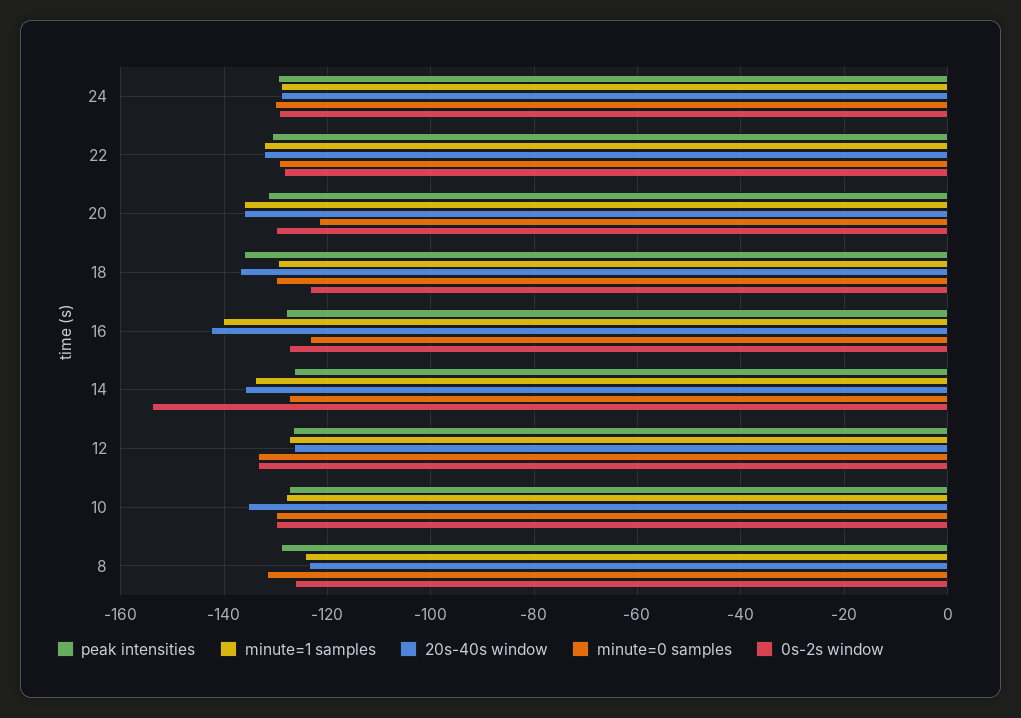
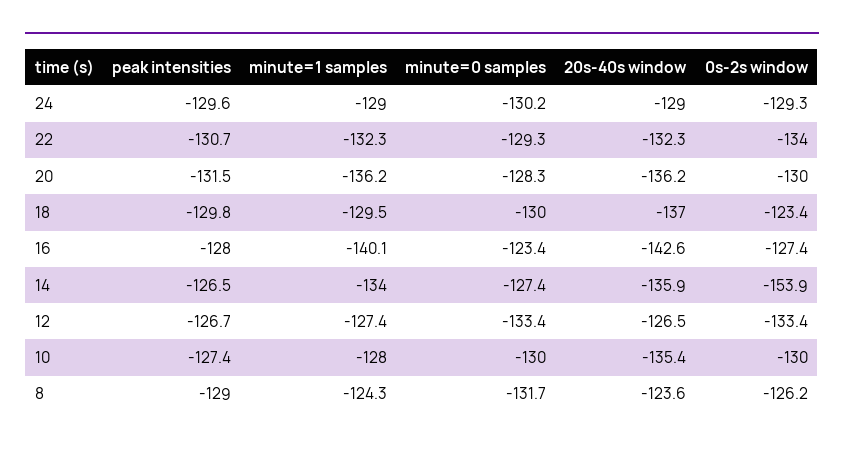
  {
    "peak intensities": {
      "24": -129.6,
      "22": -130.7,
      "20": -131.5,
-     "18": -136,
+     "18": -129.8,
      "16": -128,
      "14": -126.5,
      "12": -126.7,
      "10": -127.4,
      "8": -129
    },
    "minute=1 samples": {
      "24": -129,
      "22": -132.3,
      "20": -136.2,
      "18": -129.5,
      "16": -140.1,
      "14": -134,
      "12": -127.4,
      "10": -128,
      "8": -124.3
    },
    "20s-40s window": {
      "24": -129,
      "22": -132.3,
      "20": -136.2,
      "18": -137,
      "16": -142.6,
      "14": -135.9,
      "12": -126.5,
      "10": -135.4,
      "8": -123.6
    },
    "minute=0 samples": {
      "24": -130.2,
      "22": -129.3,
-     "20": -122,
+     "20": -128.3,
      "18": -130,
      "16": -123.4,
      "14": -127.4,
      "12": -133.4,
      "10": -130,
      "8": -131.7
    },
    "0s-2s window": {
      "24": -129.3,
-     "22": -128,
+     "22": -134,
      "20": -130,
      "18": -123.4,
      "16": -127.4,
      "14": -153.9,
      "12": -133.4,
      "10": -130,
      "8": -126.2
    }
  }

